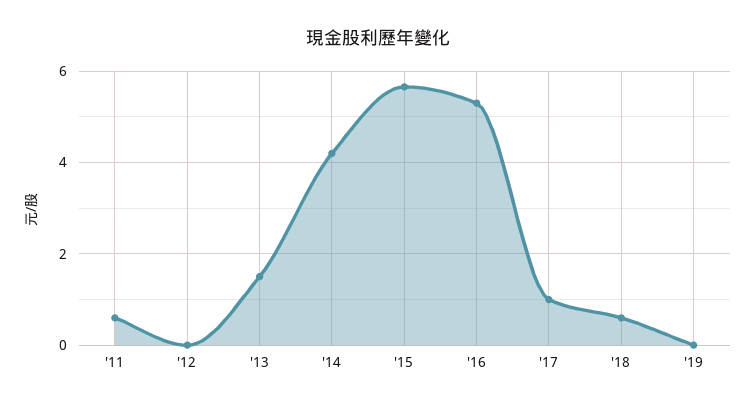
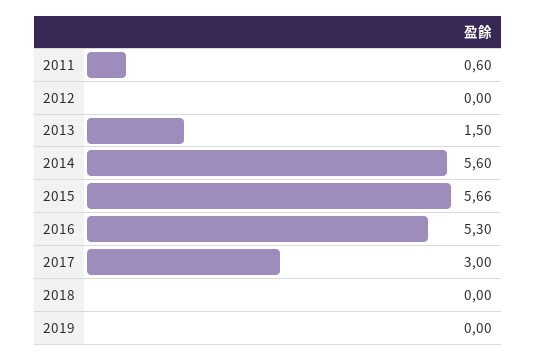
  {
    "'11": 0.6,
    "'12": 0,
    "'13": 1.5,
-   "'14": 4.2,
+   "'14": 5.6,
    "'15": 5.66,
    "'16": 5.3,
-   "'17": 1,
+   "'17": 3,
-   "'18": 0.6,
+   "'18": 0,
    "'19": 0
  }

